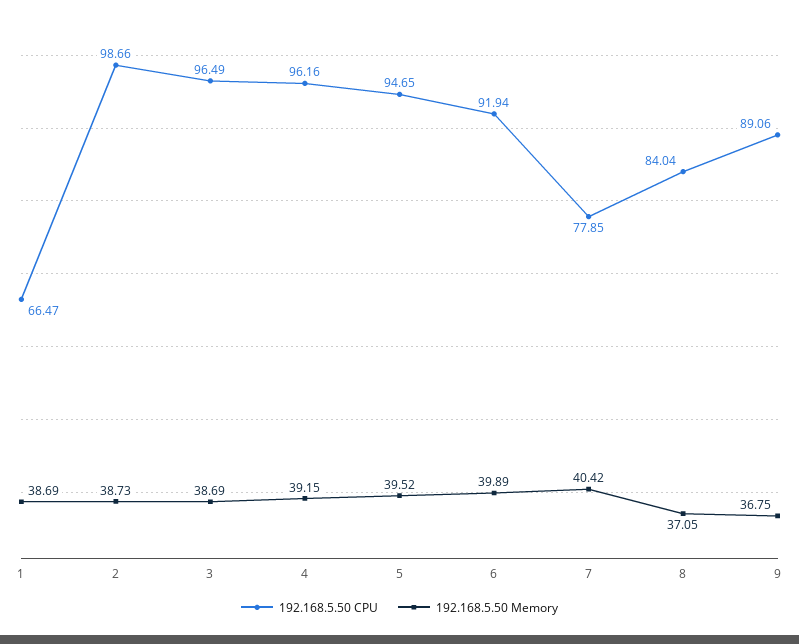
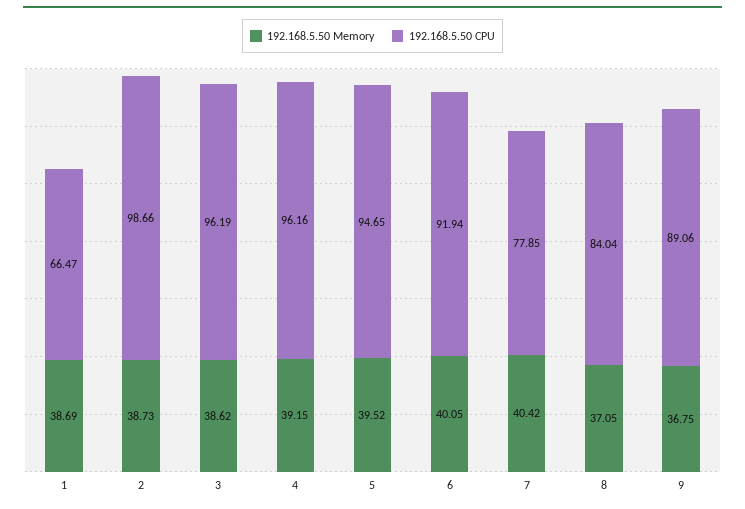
  {
    "192.168.5.50 CPU": {
      "1": 66.47,
      "2": 98.66,
-     "3": 96.49,
+     "3": 96.19,
      "4": 96.16,
      "5": 94.65,
      "6": 91.94,
      "7": 77.85,
      "8": 84.04,
      "9": 89.06
    },
    "192.168.5.50 Memory": {
      "1": 38.69,
      "2": 38.73,
-     "3": 38.69,
+     "3": 38.62,
      "4": 39.15,
      "5": 39.52,
-     "6": 39.89,
+     "6": 40.05,
      "7": 40.42,
      "8": 37.05,
      "9": 36.75
    }
  }

